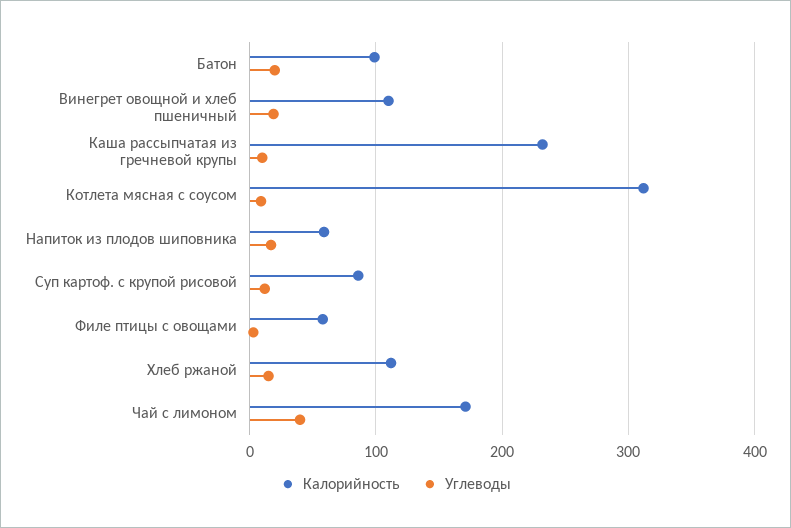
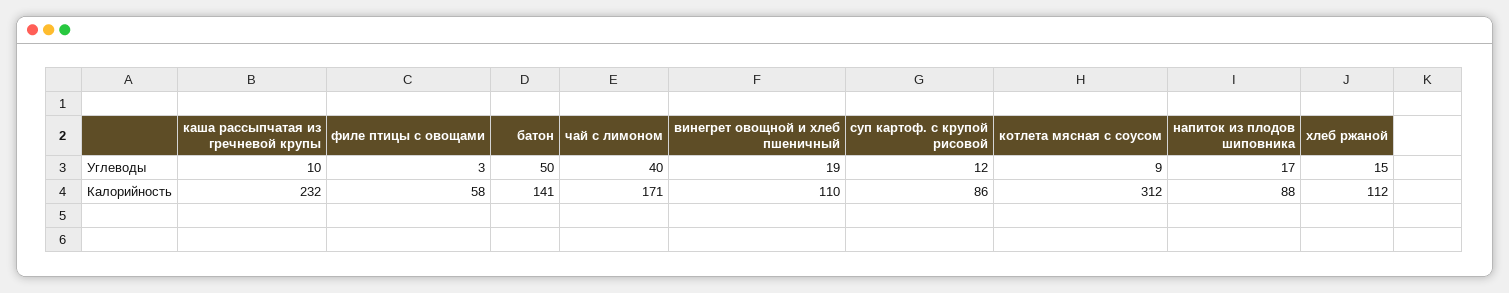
  {
    "Калорийность": {
-     "Батон": 100,
+     "Батон": 141,
      "Винегрет овощной и хлеб пшеничный": 110,
      "Каша рассыпчатая из гречневой крупы": 232,
      "Котлета мясная с соусом": 312,
-     "Напиток из плодов шиповника": 60,
+     "Напиток из плодов шиповника": 88,
      "Суп картоф. с крупой рисовой": 86,
      "Филе птицы с овощами": 58,
      "Хлеб ржаной": 112,
      "Чай с лимоном": 171
    },
    "Углеводы": {
-     "Батон": 20,
+     "Батон": 50,
      "Винегрет овощной и хлеб пшеничный": 19,
      "Каша рассыпчатая из гречневой крупы": 10,
      "Котлета мясная с соусом": 9,
      "Напиток из плодов шиповника": 17,
      "Суп картоф. с крупой рисовой": 12,
      "Филе птицы с овощами": 3,
      "Хлеб ржаной": 15,
      "Чай с лимоном": 40
    }
  }

